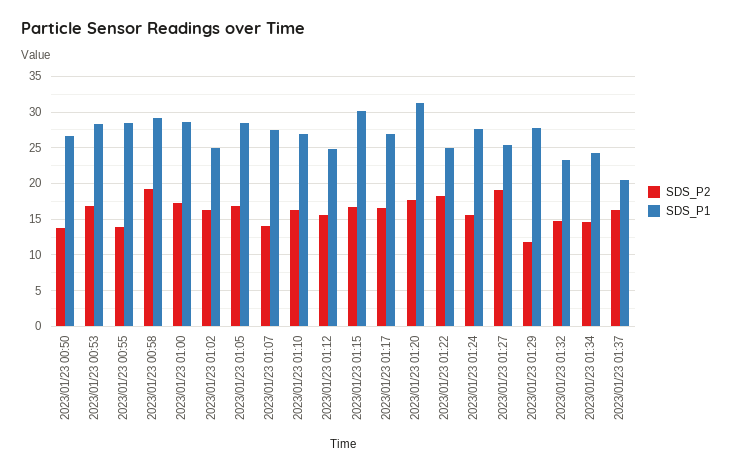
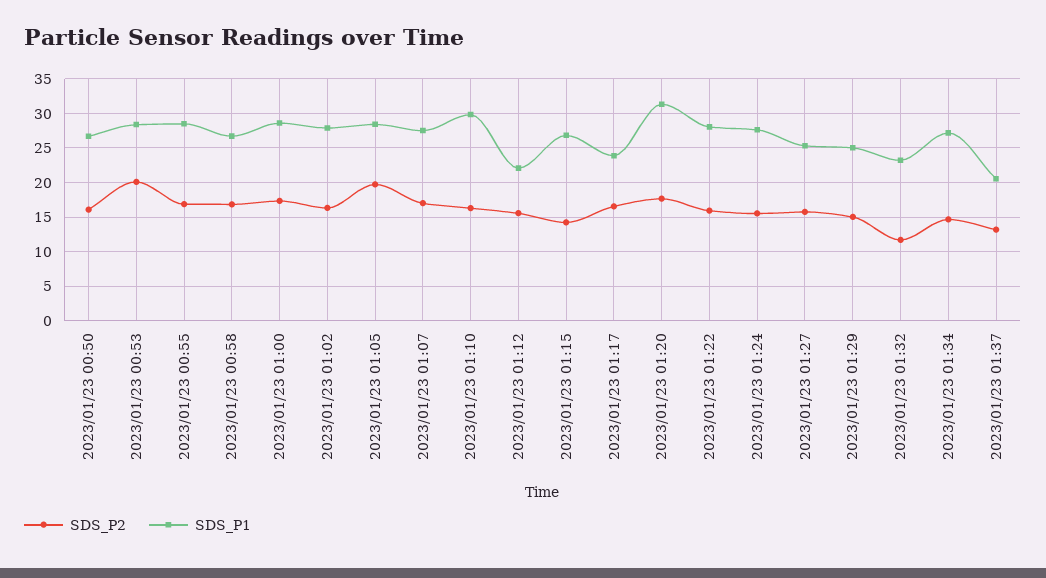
  {
    "SDS_P2": {
-     "2023/01/23 00:50": 14,
+     "2023/01/23 00:50": 16,
-     "2023/01/23 00:53": 17,
+     "2023/01/23 00:53": 20,
-     "2023/01/23 00:55": 14,
+     "2023/01/23 00:55": 17,
-     "2023/01/23 00:58": 19,
+     "2023/01/23 00:58": 17,
      "2023/01/23 01:00": 17,
      "2023/01/23 01:02": 16,
-     "2023/01/23 01:05": 17,
+     "2023/01/23 01:05": 20,
-     "2023/01/23 01:07": 14,
+     "2023/01/23 01:07": 17,
      "2023/01/23 01:10": 16,
      "2023/01/23 01:12": 16,
-     "2023/01/23 01:15": 17,
+     "2023/01/23 01:15": 14,
      "2023/01/23 01:17": 17,
      "2023/01/23 01:20": 18,
-     "2023/01/23 01:22": 18,
+     "2023/01/23 01:22": 16,
      "2023/01/23 01:24": 16,
-     "2023/01/23 01:27": 19,
+     "2023/01/23 01:27": 16,
-     "2023/01/23 01:29": 12,
+     "2023/01/23 01:29": 15,
-     "2023/01/23 01:32": 15,
+     "2023/01/23 01:32": 12,
      "2023/01/23 01:34": 15,
-     "2023/01/23 01:37": 16
+     "2023/01/23 01:37": 13
    },
    "SDS_P1": {
      "2023/01/23 00:50": 27,
      "2023/01/23 00:53": 28,
      "2023/01/23 00:55": 29,
-     "2023/01/23 00:58": 29,
+     "2023/01/23 00:58": 27,
      "2023/01/23 01:00": 29,
-     "2023/01/23 01:02": 25,
+     "2023/01/23 01:02": 28,
      "2023/01/23 01:05": 28,
      "2023/01/23 01:07": 28,
-     "2023/01/23 01:10": 27,
+     "2023/01/23 01:10": 30,
-     "2023/01/23 01:12": 25,
+     "2023/01/23 01:12": 22,
-     "2023/01/23 01:15": 30,
+     "2023/01/23 01:15": 27,
-     "2023/01/23 01:17": 27,
+     "2023/01/23 01:17": 24,
      "2023/01/23 01:20": 31,
-     "2023/01/23 01:22": 25,
+     "2023/01/23 01:22": 28,
      "2023/01/23 01:24": 28,
      "2023/01/23 01:27": 25,
-     "2023/01/23 01:29": 28,
+     "2023/01/23 01:29": 25,
      "2023/01/23 01:32": 23,
-     "2023/01/23 01:34": 24,
+     "2023/01/23 01:34": 27,
      "2023/01/23 01:37": 21
    }
  }

